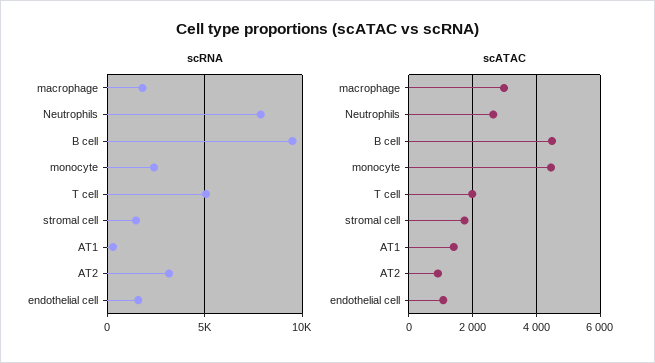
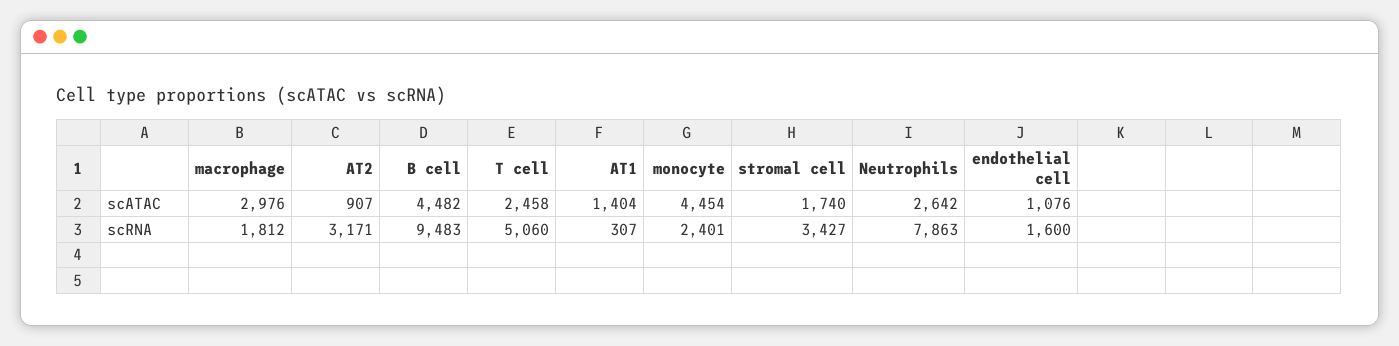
  {
    "scRNA": {
      "macrophage": 1812,
      "Neutrophils": 7863,
      "B cell": 9483,
      "monocyte": 2401,
      "T cell": 5060,
-     "stromal cell": 1500,
+     "stromal cell": 3427,
      "AT1": 307,
      "AT2": 3171,
      "endothelial cell": 1600
    },
    "scATAC": {
      "macrophage": 2976,
      "Neutrophils": 2642,
      "B cell": 4482,
      "monocyte": 4454,
-     "T cell": 2000,
+     "T cell": 2458,
      "stromal cell": 1740,
      "AT1": 1404,
      "AT2": 907,
      "endothelial cell": 1076
    }
  }

